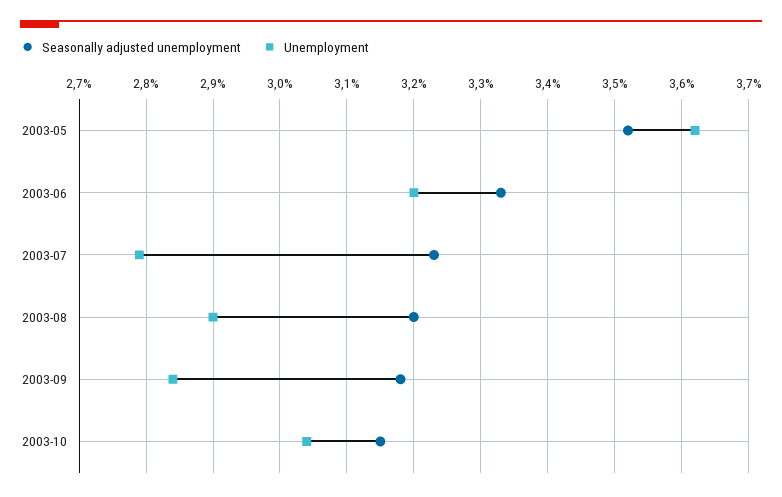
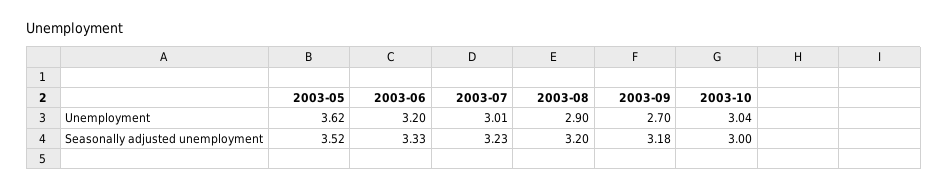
  {
    "Seasonally adjusted unemployment": {
      "2003-05": 3.52,
      "2003-06": 3.33,
      "2003-07": 3.23,
      "2003-08": 3.2,
      "2003-09": 3.18,
-     "2003-10": 3.15
+     "2003-10": 3
    },
    "Unemployment": {
      "2003-05": 3.62,
      "2003-06": 3.2,
-     "2003-07": 2.79,
+     "2003-07": 3.01,
      "2003-08": 2.9,
-     "2003-09": 2.84,
+     "2003-09": 2.7,
      "2003-10": 3.04
    }
  }

